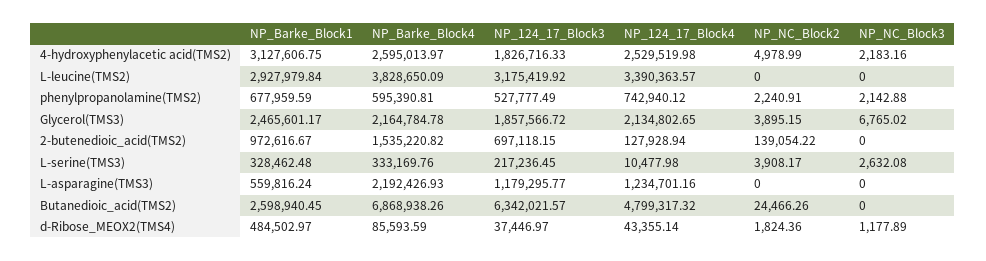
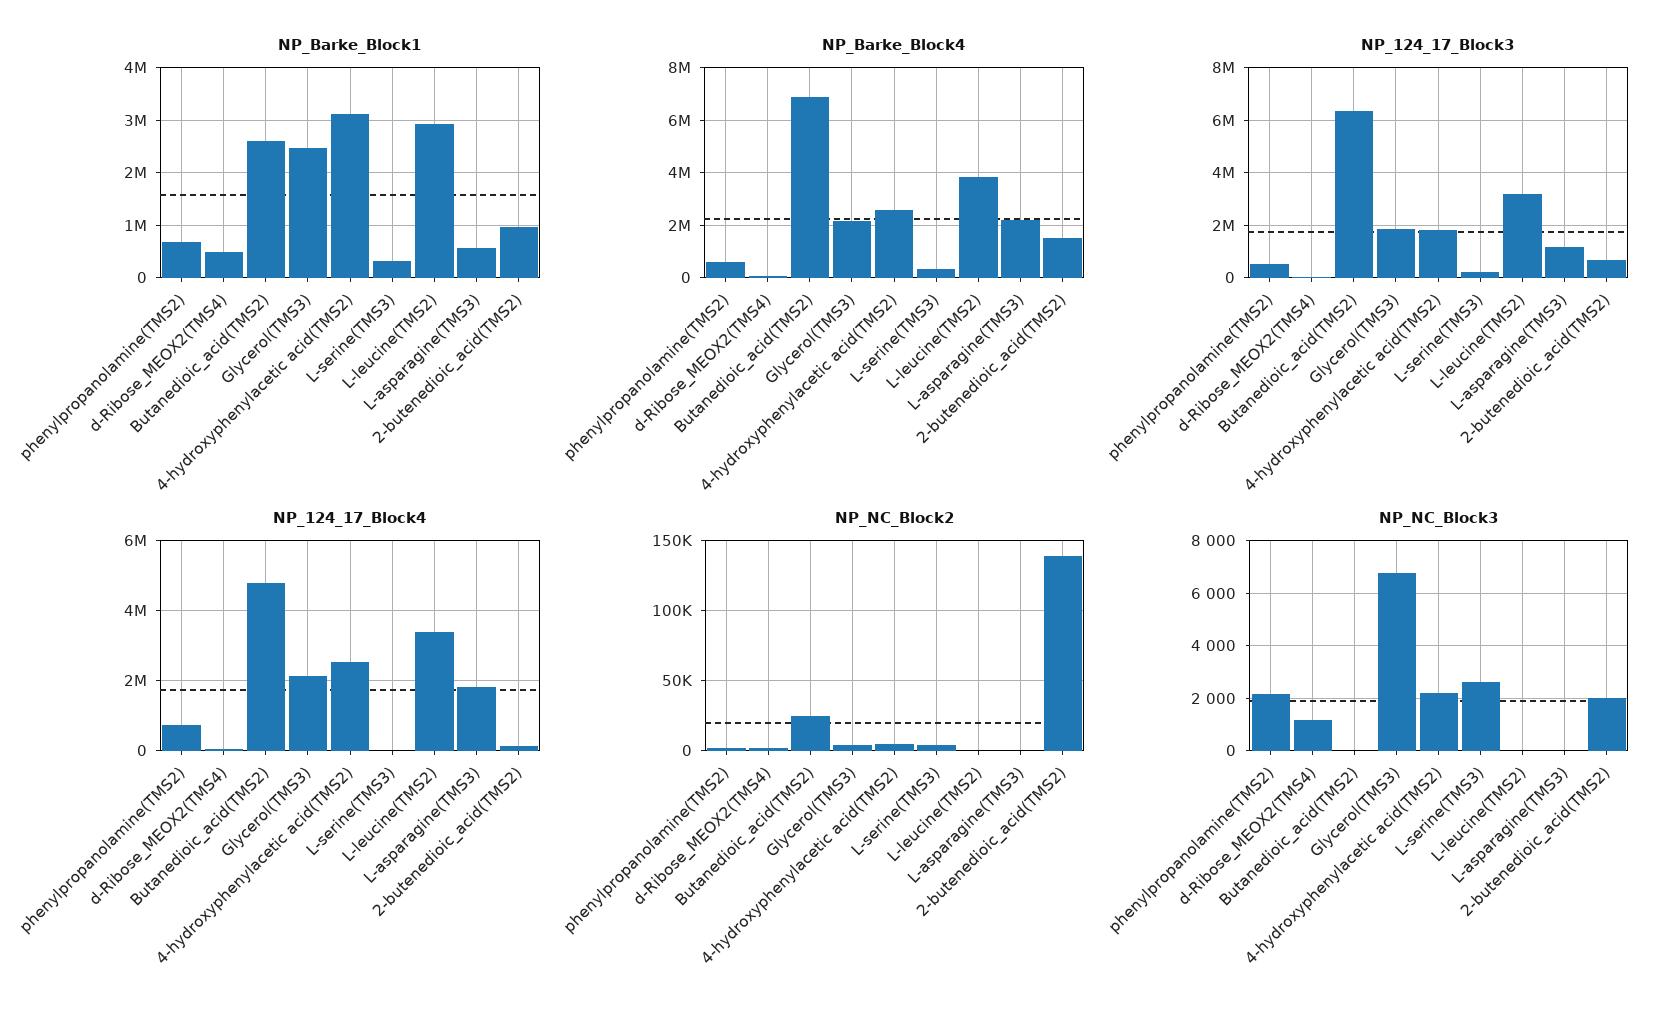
  {
    "NP_Barke_Block1": {
      "4-hydroxyphenylacetic acid(TMS2)": 3127606.75,
      "L-leucine(TMS2)": 2927979.84,
      "phenylpropanolamine(TMS2)": 677959.59,
      "Glycerol(TMS3)": 2465601.17,
      "2-butenedioic_acid(TMS2)": 972616.67,
      "L-serine(TMS3)": 328462.48,
      "L-asparagine(TMS3)": 559816.24,
      "Butanedioic_acid(TMS2)": 2598940.45,
      "d-Ribose_MEOX2(TMS4)": 484502.97
    },
    "NP_Barke_Block4": {
      "4-hydroxyphenylacetic acid(TMS2)": 2595013.97,
      "L-leucine(TMS2)": 3828650.09,
      "phenylpropanolamine(TMS2)": 595390.81,
      "Glycerol(TMS3)": 2164784.78,
      "2-butenedioic_acid(TMS2)": 1535220.82,
      "L-serine(TMS3)": 333169.76,
      "L-asparagine(TMS3)": 2192426.93,
      "Butanedioic_acid(TMS2)": 6868938.26,
      "d-Ribose_MEOX2(TMS4)": 85593.59
    },
    "NP_124_17_Block3": {
      "4-hydroxyphenylacetic acid(TMS2)": 1826716.33,
      "L-leucine(TMS2)": 3175419.92,
      "phenylpropanolamine(TMS2)": 527777.49,
      "Glycerol(TMS3)": 1857566.72,
      "2-butenedioic_acid(TMS2)": 697118.15,
      "L-serine(TMS3)": 217236.45,
      "L-asparagine(TMS3)": 1179295.77,
      "Butanedioic_acid(TMS2)": 6342021.57,
      "d-Ribose_MEOX2(TMS4)": 37446.97
    },
    "NP_124_17_Block4": {
      "4-hydroxyphenylacetic acid(TMS2)": 2529519.98,
      "L-leucine(TMS2)": 3390363.57,
      "phenylpropanolamine(TMS2)": 742940.12,
      "Glycerol(TMS3)": 2134802.65,
      "2-butenedioic_acid(TMS2)": 127928.94,
      "L-serine(TMS3)": 10477.98,
-     "L-asparagine(TMS3)": 1234701.16,
+     "L-asparagine(TMS3)": 1800000,
      "Butanedioic_acid(TMS2)": 4799317.32,
      "d-Ribose_MEOX2(TMS4)": 43355.14
    },
    "NP_NC_Block2": {
      "4-hydroxyphenylacetic acid(TMS2)": 4978.99,
      "L-leucine(TMS2)": 0,
      "phenylpropanolamine(TMS2)": 2240.91,
      "Glycerol(TMS3)": 3895.15,
      "2-butenedioic_acid(TMS2)": 139054.22,
      "L-serine(TMS3)": 3908.17,
      "L-asparagine(TMS3)": 0,
      "Butanedioic_acid(TMS2)": 24466.26,
      "d-Ribose_MEOX2(TMS4)": 1824.36
    },
    "NP_NC_Block3": {
      "4-hydroxyphenylacetic acid(TMS2)": 2183.16,
      "L-leucine(TMS2)": 0,
      "phenylpropanolamine(TMS2)": 2142.88,
      "Glycerol(TMS3)": 6765.02,
-     "2-butenedioic_acid(TMS2)": 0,
+     "2-butenedioic_acid(TMS2)": 2000,
      "L-serine(TMS3)": 2632.08,
      "L-asparagine(TMS3)": 0,
      "Butanedioic_acid(TMS2)": 0,
      "d-Ribose_MEOX2(TMS4)": 1177.89
    }
  }

